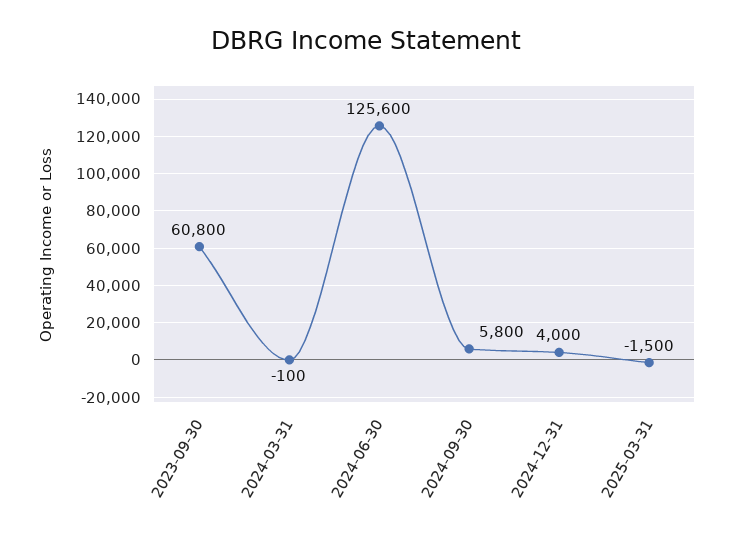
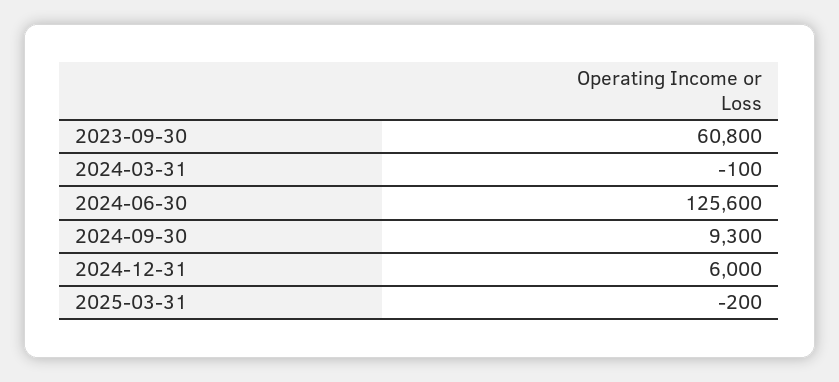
  {
    "2023-09-30": 60800,
    "2024-03-31": -100,
    "2024-06-30": 125600,
-   "2024-09-30": 5800,
+   "2024-09-30": 9300,
-   "2024-12-31": 4000,
+   "2024-12-31": 6000,
-   "2025-03-31": -1500
+   "2025-03-31": -200
  }

